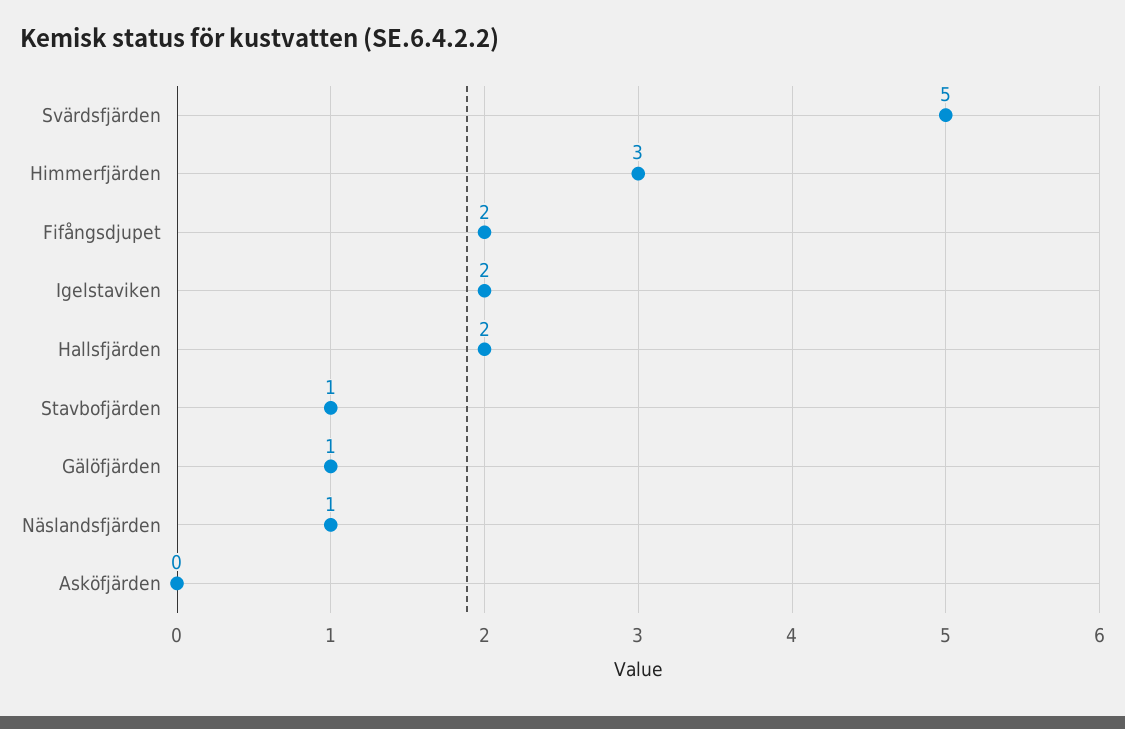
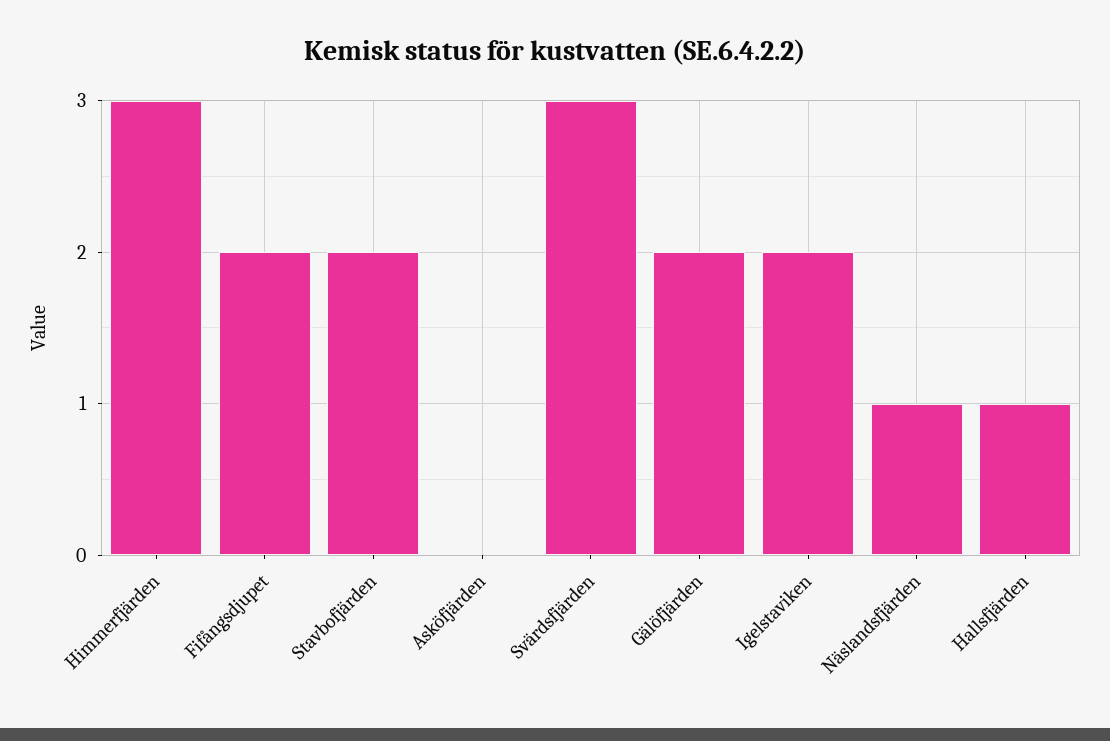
  {
-   "Svärdsfjärden": 5,
+   "Svärdsfjärden": 3,
    "Himmerfjärden": 3,
    "Fifångsdjupet": 2,
    "Igelstaviken": 2,
-   "Hallsfjärden": 2,
+   "Hallsfjärden": 1,
-   "Stavbofjärden": 1,
+   "Stavbofjärden": 2,
-   "Gälöfjärden": 1,
+   "Gälöfjärden": 2,
    "Näslandsfjärden": 1,
    "Asköfjärden": 0
  }

